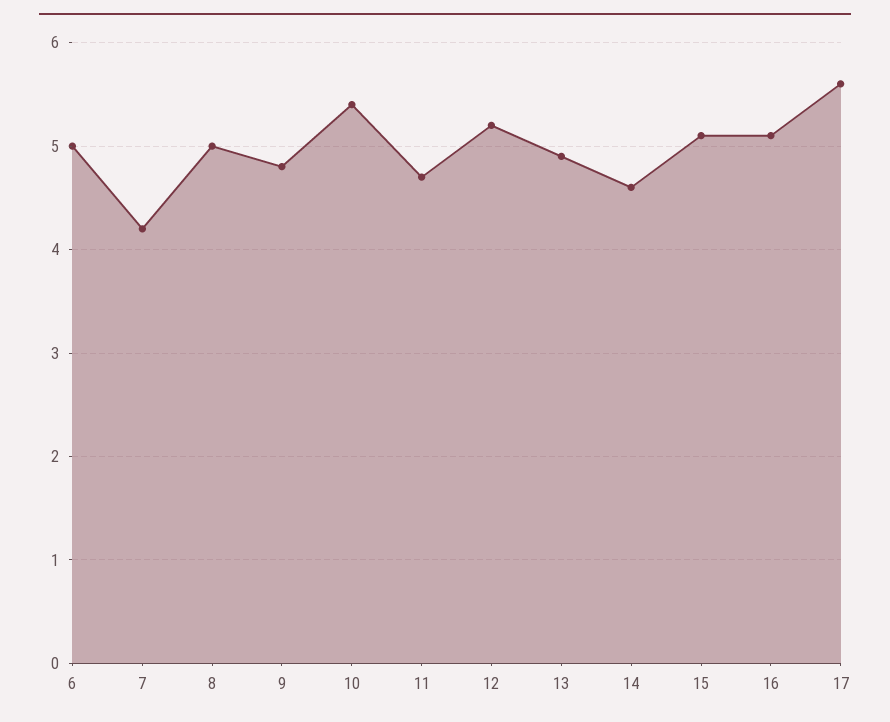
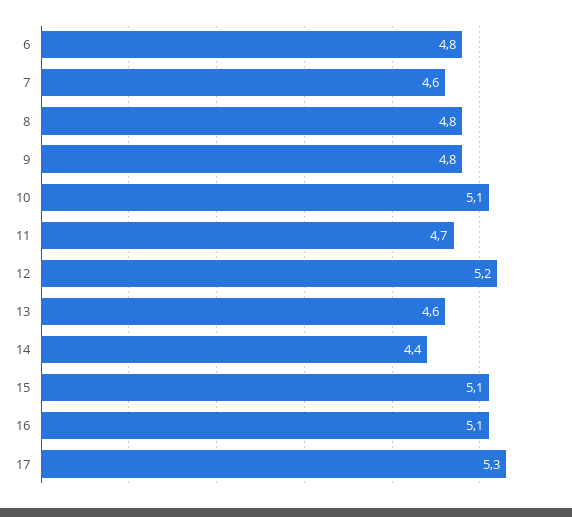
  {
-   "6": 5,
+   "6": 4.8,
-   "7": 4.2,
+   "7": 4.6,
-   "8": 5,
+   "8": 4.8,
    "9": 4.8,
-   "10": 5.4,
+   "10": 5.1,
    "11": 4.7,
    "12": 5.2,
-   "13": 4.9,
+   "13": 4.6,
-   "14": 4.6,
+   "14": 4.4,
    "15": 5.1,
    "16": 5.1,
-   "17": 5.6
+   "17": 5.3
  }

